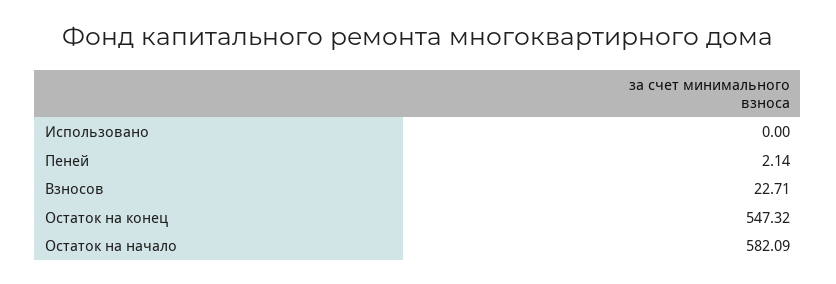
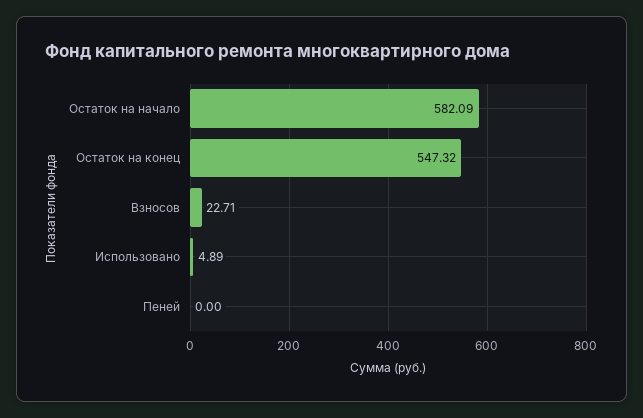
  {
-   "Использовано": 0,
+   "Использовано": 4.89,
-   "Пеней": 2.14,
+   "Пеней": 0,
    "Взносов": 22.71,
    "Остаток на конец": 547.32,
    "Остаток на начало": 582.09
  }

